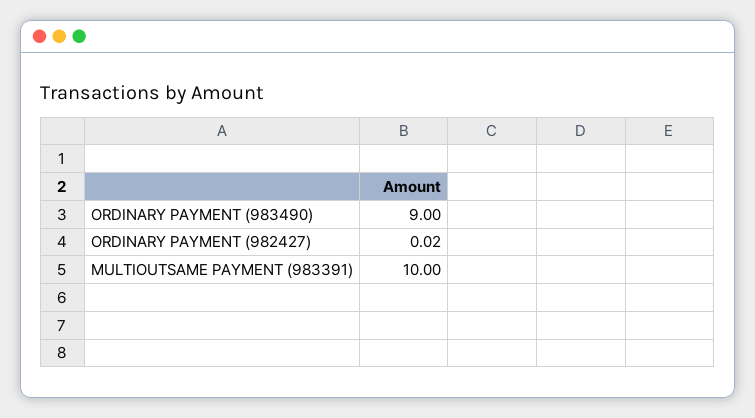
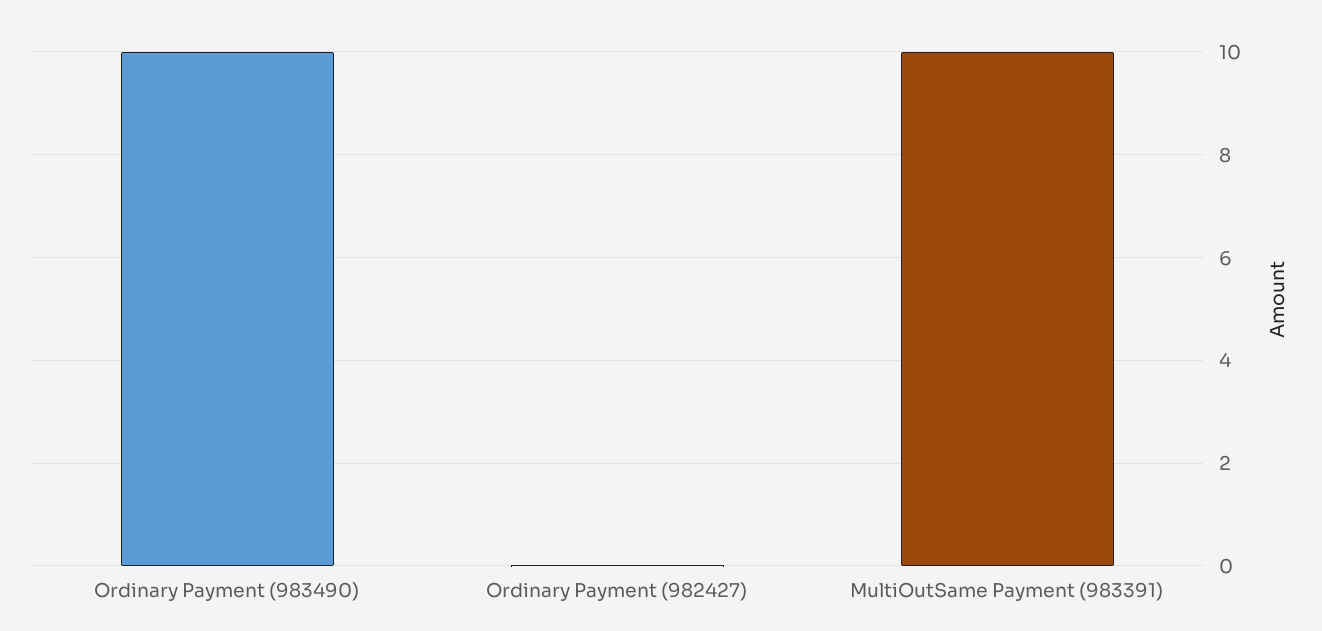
  {
-   "ORDINARY PAYMENT (983490)": 9,
+   "ORDINARY PAYMENT (983490)": 10,
    "ORDINARY PAYMENT (982427)": 0.02,
    "MULTIOUTSAME PAYMENT (983391)": 10
  }

